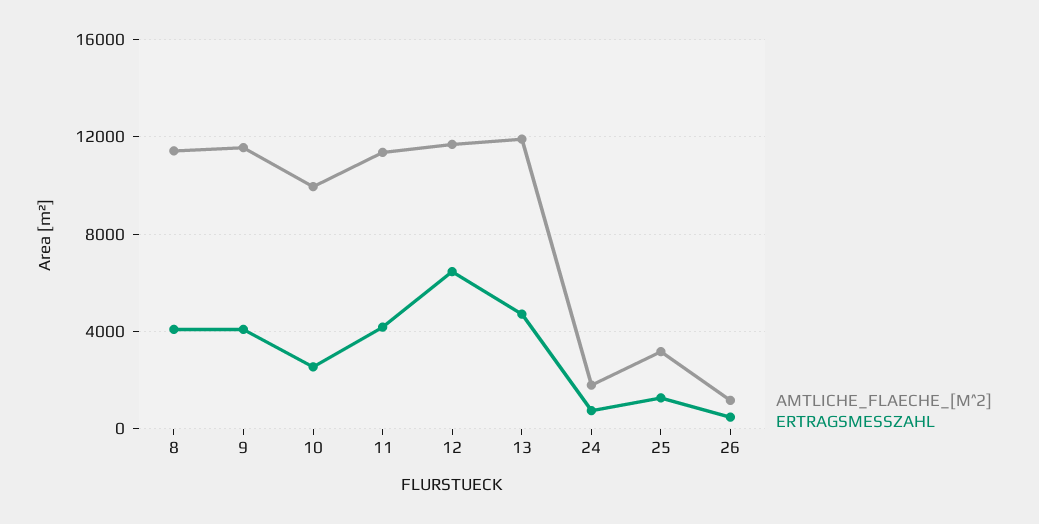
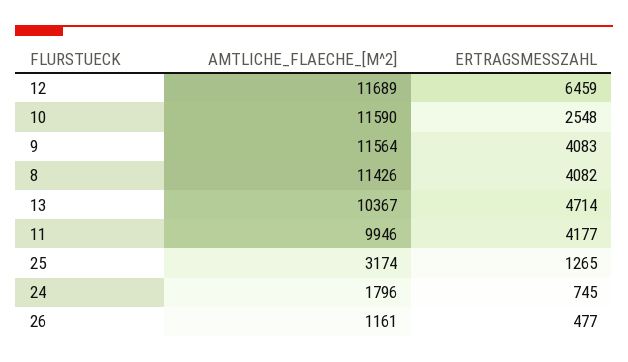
  {
    "AMTLICHE_FLAECHE_[M^2]": {
      "8": 11426,
      "9": 11564,
-     "10": 10000,
+     "10": 11590,
-     "11": 11500,
+     "11": 9946,
      "12": 11689,
-     "13": 12000,
+     "13": 10367,
      "24": 1796,
      "25": 3174,
      "26": 1161
    },
    "ERTRAGSMESSZAHL": {
      "8": 4082,
      "9": 4083,
      "10": 2548,
      "11": 4177,
      "12": 6459,
      "13": 4714,
      "24": 745,
      "25": 1265,
      "26": 477
    }
  }

